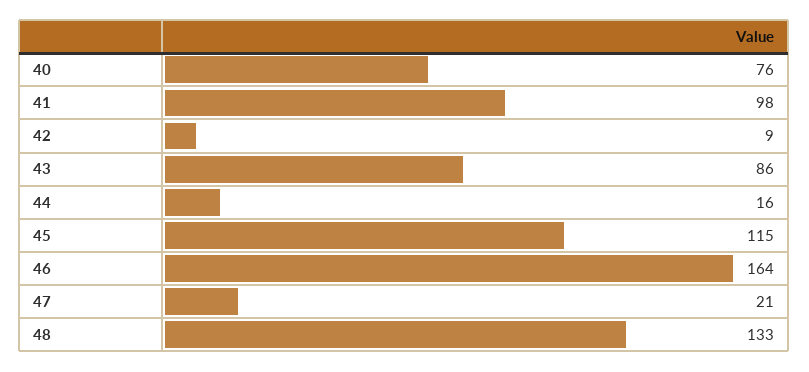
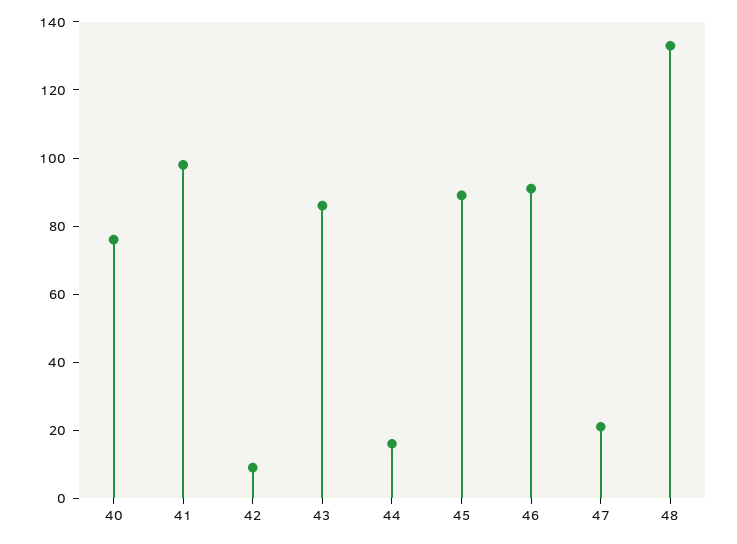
  {
    "40": 76,
    "41": 98,
    "42": 9,
    "43": 86,
    "44": 16,
-   "45": 115,
+   "45": 90,
-   "46": 164,
+   "46": 90,
    "47": 21,
    "48": 133
  }

